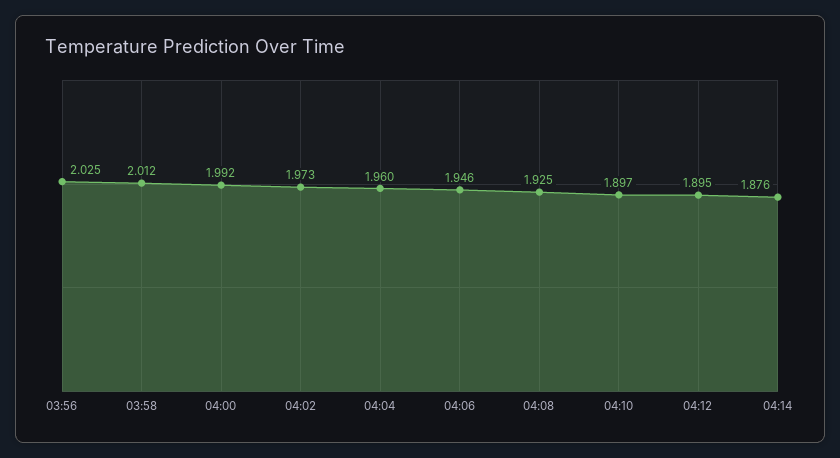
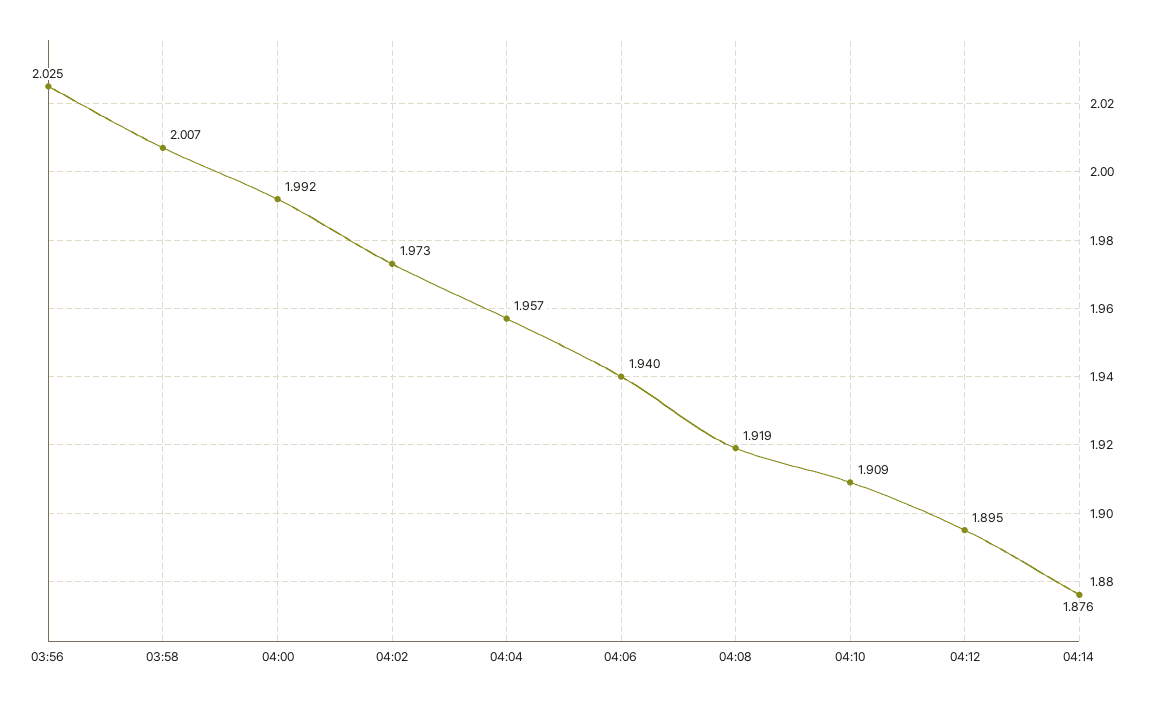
  {
    "03:56": 2.025,
-   "03:58": 2.012,
+   "03:58": 2.007,
    "04:00": 1.992,
    "04:02": 1.973,
-   "04:04": 1.96,
+   "04:04": 1.957,
-   "04:06": 1.946,
+   "04:06": 1.94,
-   "04:08": 1.925,
+   "04:08": 1.919,
-   "04:10": 1.897,
+   "04:10": 1.909,
    "04:12": 1.895,
    "04:14": 1.876
  }

